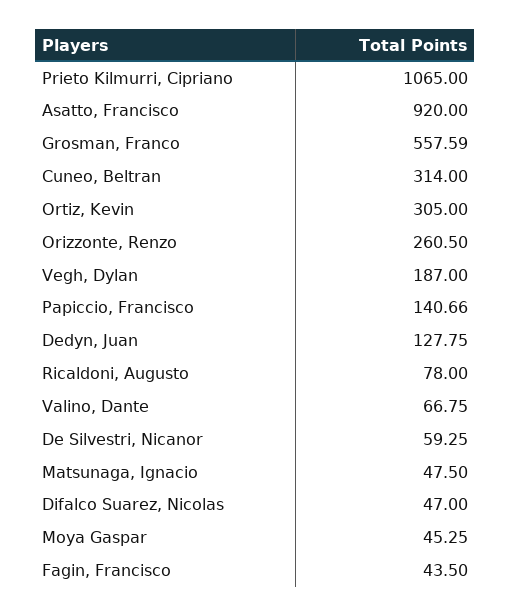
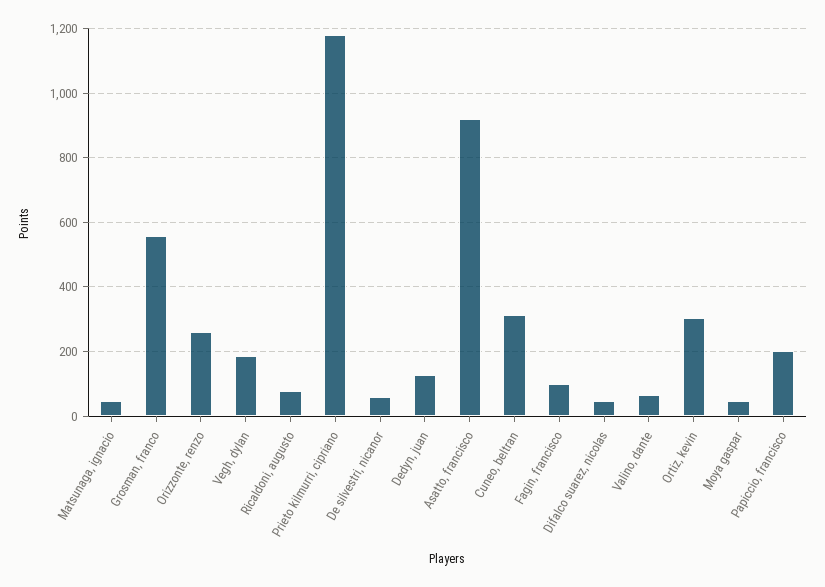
  {
-   "Prieto Kilmurri, Cipriano": 1065,
+   "Prieto Kilmurri, Cipriano": 1180,
    "Asatto, Francisco": 920,
    "Grosman, Franco": 557.59,
    "Cuneo, Beltran": 314,
    "Ortiz, Kevin": 305,
    "Orizzonte, Renzo": 260.5,
    "Vegh, Dylan": 187,
-   "Papiccio, Francisco": 140.66,
+   "Papiccio, Francisco": 200,
    "Dedyn, Juan": 127.75,
    "Ricaldoni, Augusto": 78,
    "Valino, Dante": 66.75,
    "De Silvestri, Nicanor": 59.25,
    "Matsunaga, Ignacio": 47.5,
    "Difalco Suarez, Nicolas": 47,
    "Moya Gaspar": 45.25,
-   "Fagin, Francisco": 43.5
+   "Fagin, Francisco": 100
  }

